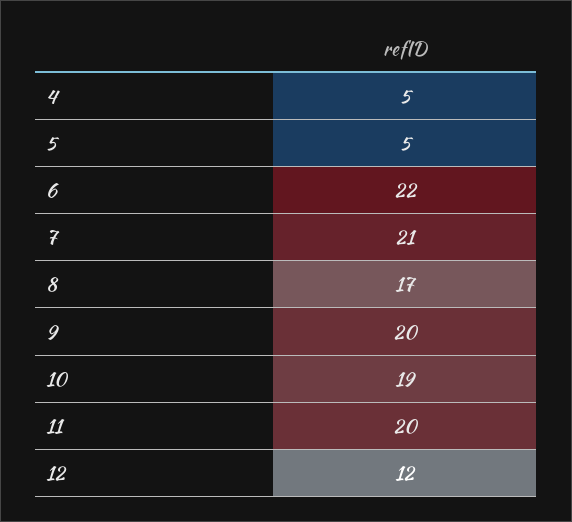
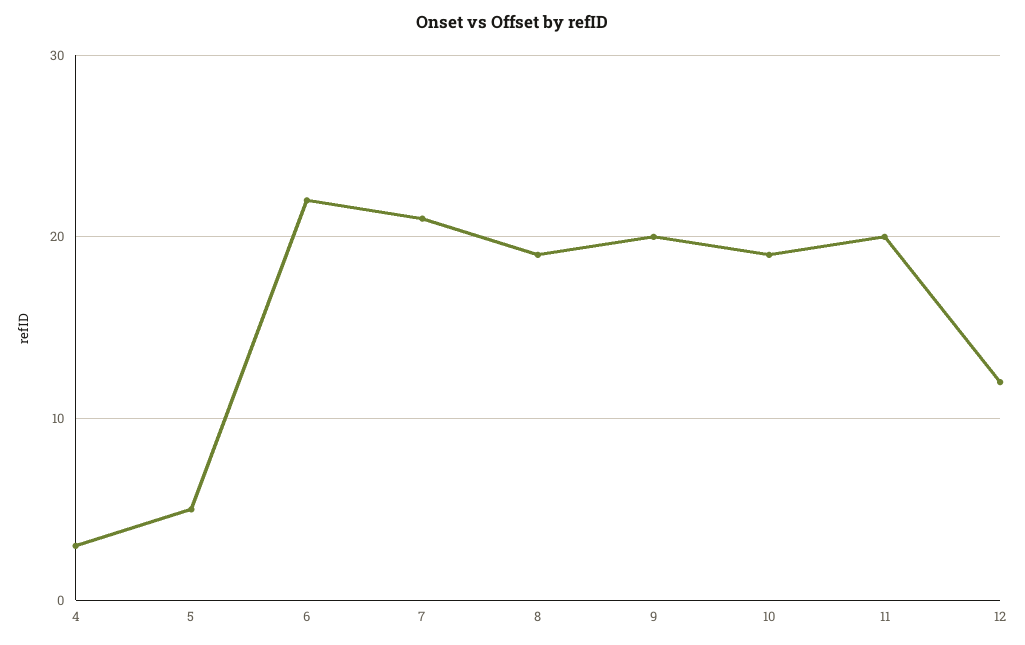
  {
-   "4": 5,
+   "4": 3,
    "5": 5,
    "6": 22,
    "7": 21,
-   "8": 17,
+   "8": 19,
    "9": 20,
    "10": 19,
    "11": 20,
    "12": 12
  }

